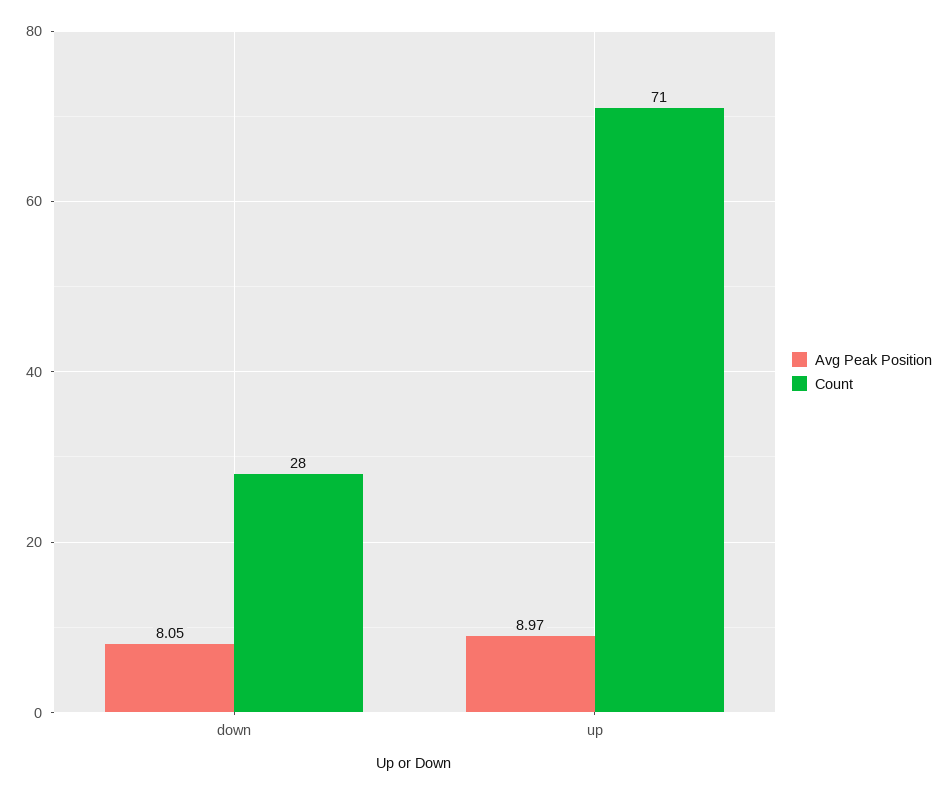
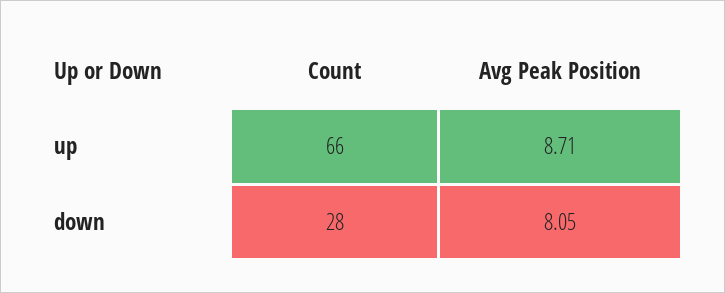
  {
    "Avg Peak Position": {
      "down": 8.05,
-     "up": 8.97
+     "up": 8.71
    },
    "Count": {
      "down": 28,
-     "up": 71
+     "up": 66
    }
  }

